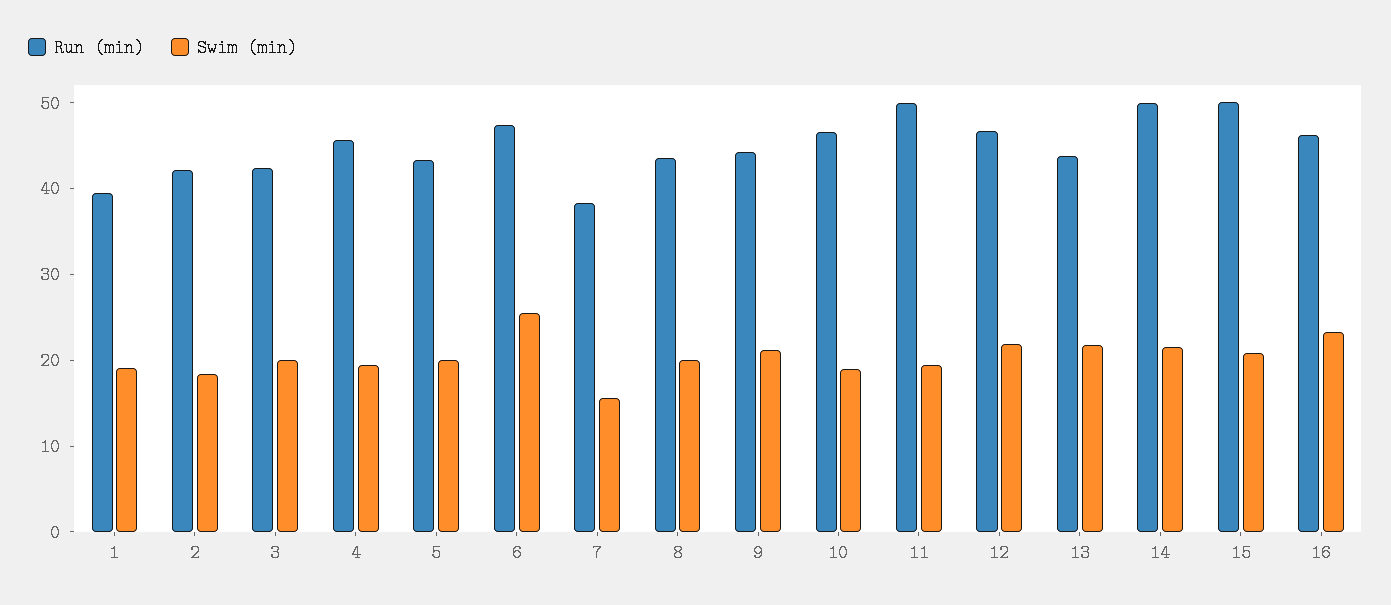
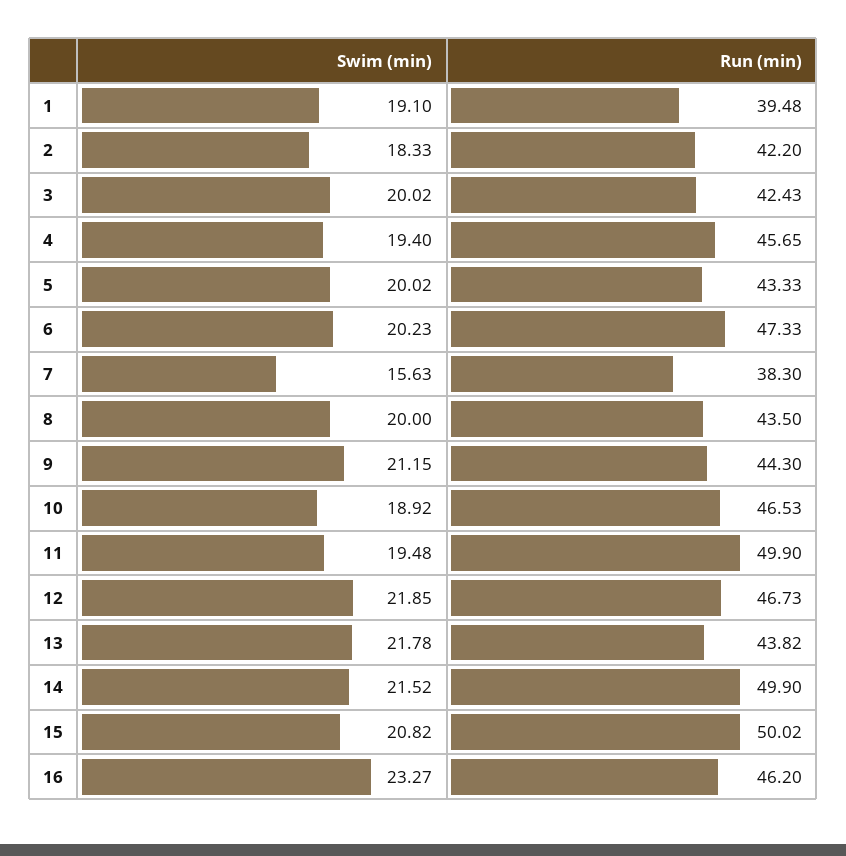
  {
    "Run (min)": {
      "1": 39.48,
      "2": 42.2,
      "3": 42.43,
      "4": 45.65,
      "5": 43.33,
      "6": 47.33,
      "7": 38.3,
      "8": 43.5,
      "9": 44.3,
      "10": 46.53,
      "11": 49.9,
      "12": 46.73,
      "13": 43.82,
      "14": 49.9,
      "15": 50.02,
      "16": 46.2
    },
    "Swim (min)": {
      "1": 19.1,
      "2": 18.33,
      "3": 20.02,
      "4": 19.4,
      "5": 20.02,
-     "6": 26,
+     "6": 20.23,
      "7": 15.63,
      "8": 20,
      "9": 21.15,
      "10": 18.92,
      "11": 19.48,
      "12": 21.85,
      "13": 21.78,
      "14": 21.52,
      "15": 20.82,
      "16": 23.27
    }
  }

